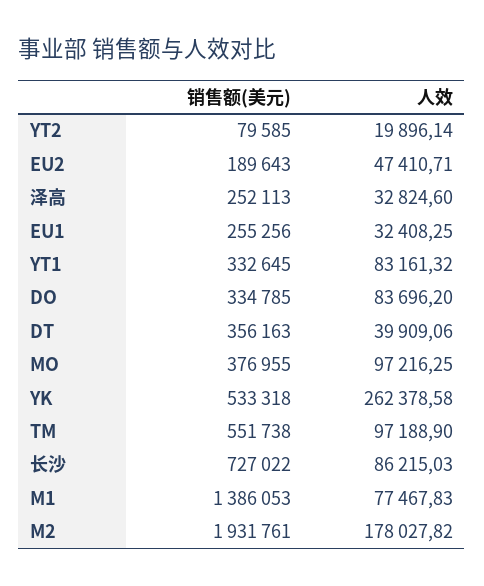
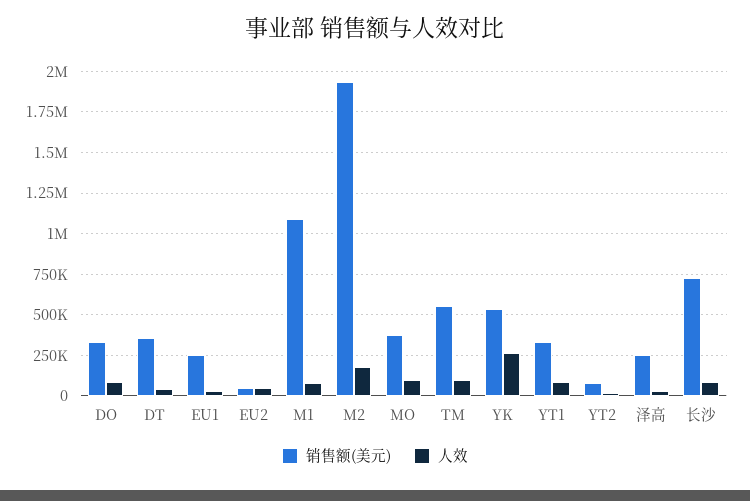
  {
    "销售额(美元)": {
      "YT2": 79585,
-     "EU2": 189643,
+     "EU2": 50000,
      "泽高": 252113,
      "EU1": 255256,
      "YT1": 332645,
      "DO": 334785,
      "DT": 356163,
      "MO": 376955,
      "YK": 533318,
      "TM": 551738,
      "长沙": 727022,
-     "M1": 1386053,
+     "M1": 1100000,
      "M2": 1931761
    },
    "人效": {
      "YT2": 19896.14,
      "EU2": 47410.71,
      "泽高": 32824.6,
      "EU1": 32408.25,
      "YT1": 83161.32,
      "DO": 83696.2,
      "DT": 39909.06,
      "MO": 97216.25,
      "YK": 262378.58,
      "TM": 97188.9,
      "长沙": 86215.03,
      "M1": 77467.83,
      "M2": 178027.82
    }
  }

